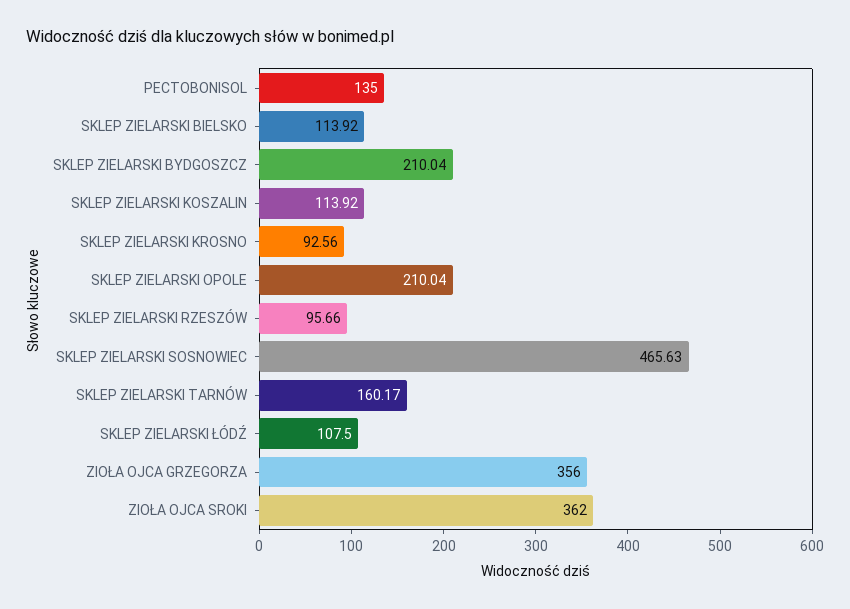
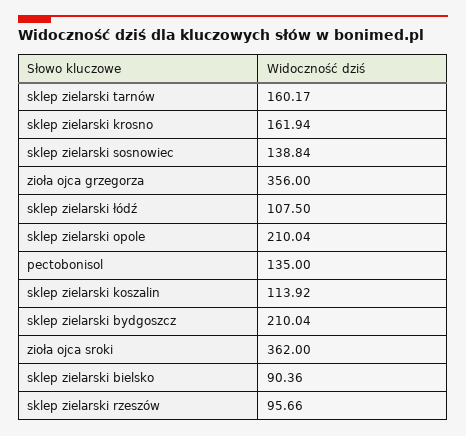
  {
    "PECTOBONISOL": 135,
-   "SKLEP ZIELARSKI BIELSKO": 113.92,
+   "SKLEP ZIELARSKI BIELSKO": 90.36,
    "SKLEP ZIELARSKI BYDGOSZCZ": 210.04,
    "SKLEP ZIELARSKI KOSZALIN": 113.92,
-   "SKLEP ZIELARSKI KROSNO": 92.56,
+   "SKLEP ZIELARSKI KROSNO": 161.94,
    "SKLEP ZIELARSKI OPOLE": 210.04,
    "SKLEP ZIELARSKI RZESZÓW": 95.66,
-   "SKLEP ZIELARSKI SOSNOWIEC": 465.63,
+   "SKLEP ZIELARSKI SOSNOWIEC": 138.84,
    "SKLEP ZIELARSKI TARNÓW": 160.17,
    "SKLEP ZIELARSKI ŁÓDŹ": 107.5,
    "ZIOŁA OJCA GRZEGORZA": 356,
    "ZIOŁA OJCA SROKI": 362
  }

